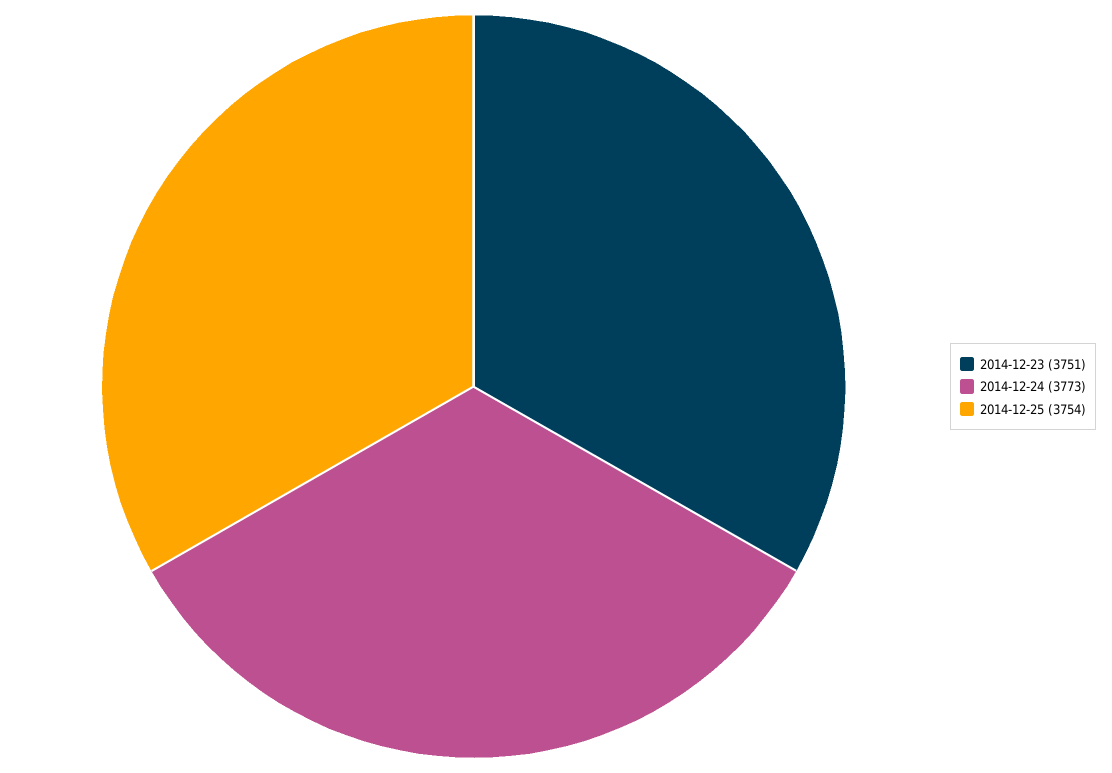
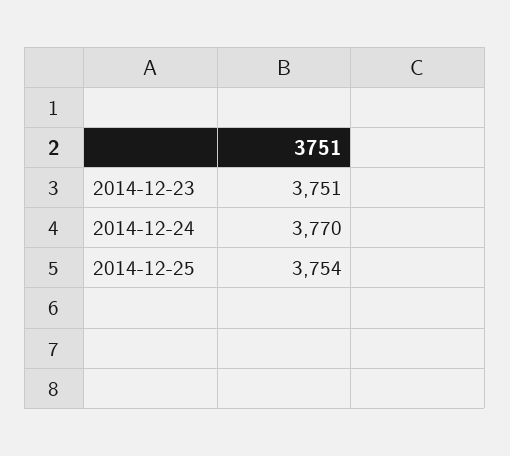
  {
    "2014-12-23": 3751,
-   "2014-12-24": 3773,
+   "2014-12-24": 3770,
    "2014-12-25": 3754
  }

